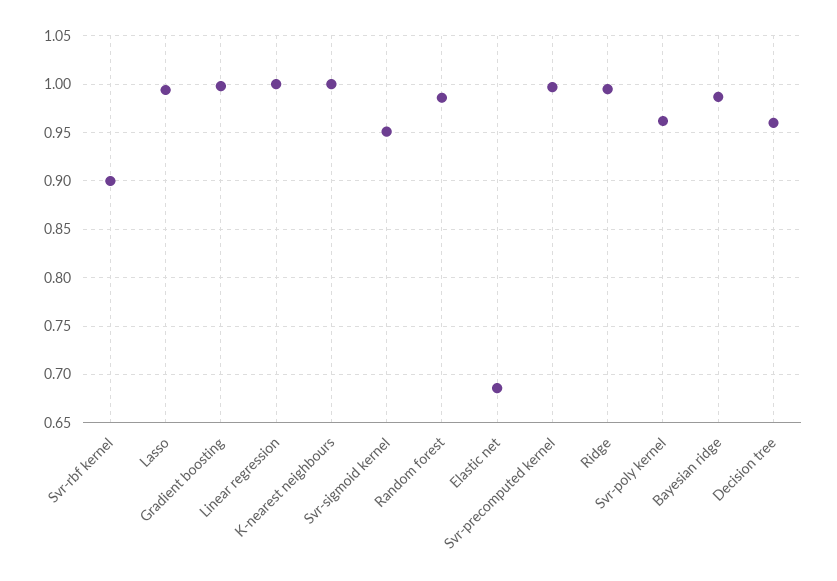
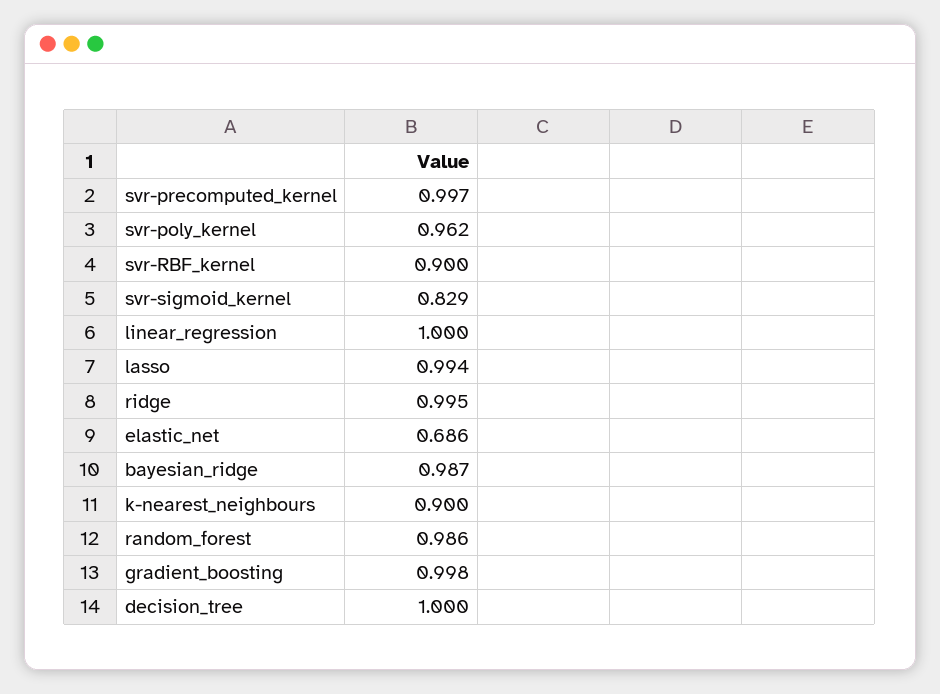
  {
    "Svr-rbf kernel": 0.9,
    "Lasso": 0.994,
    "Gradient boosting": 0.998,
    "Linear regression": 1,
-   "K-nearest neighbours": 1,
+   "K-nearest neighbours": 0.9,
-   "Svr-sigmoid kernel": 0.95,
+   "Svr-sigmoid kernel": 0.829,
    "Random forest": 0.986,
    "Elastic net": 0.686,
    "Svr-precomputed kernel": 0.997,
    "Ridge": 0.995,
    "Svr-poly kernel": 0.962,
    "Bayesian ridge": 0.987,
-   "Decision tree": 0.96
+   "Decision tree": 1
  }

